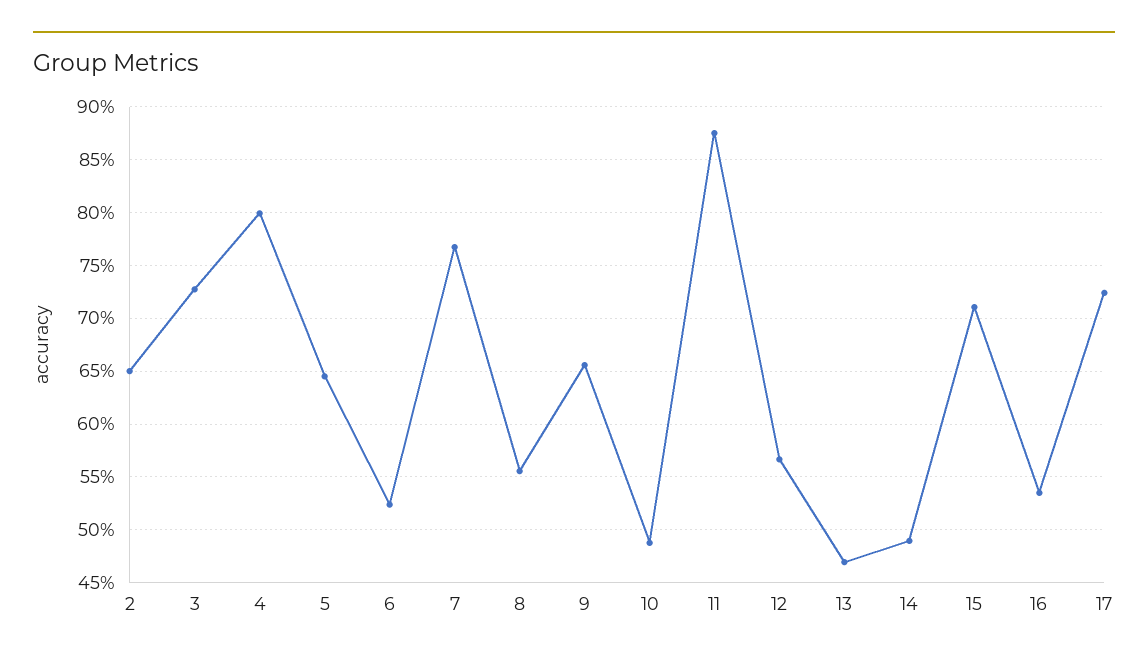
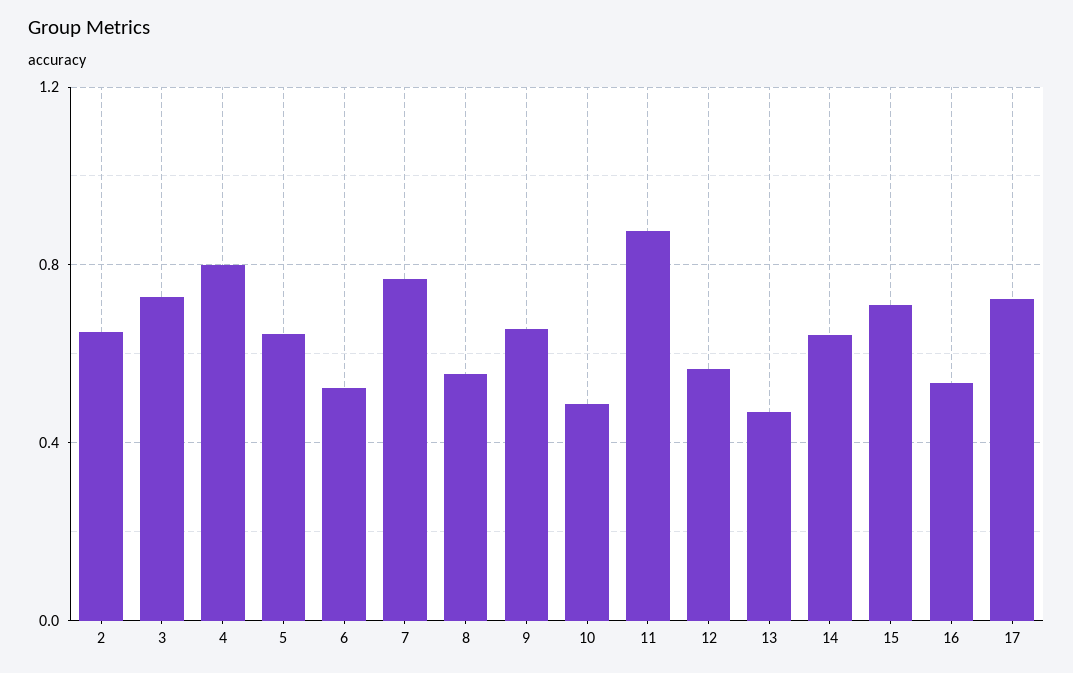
  {
    "2": 0.65,
    "3": 0.73,
    "4": 0.8,
    "5": 0.65,
    "6": 0.52,
    "7": 0.77,
    "8": 0.56,
    "9": 0.66,
    "10": 0.49,
    "11": 0.88,
    "12": 0.57,
    "13": 0.47,
-   "14": 0.49,
+   "14": 0.65,
    "15": 0.71,
    "16": 0.53,
    "17": 0.72
  }

